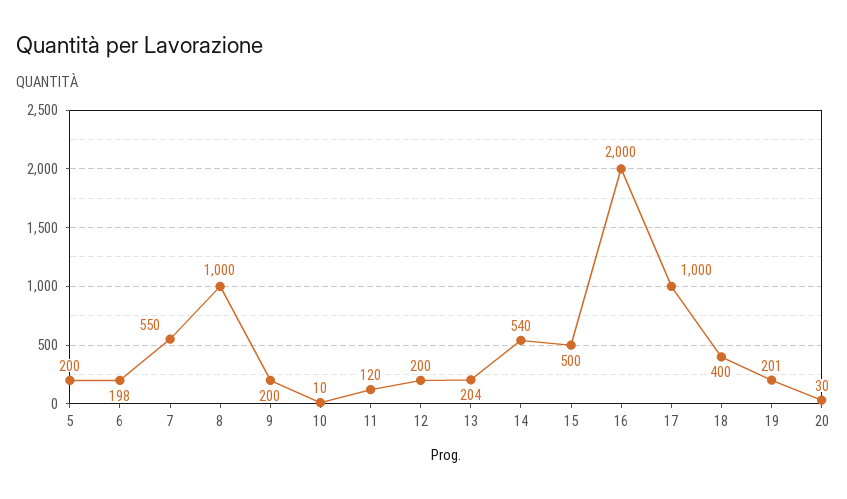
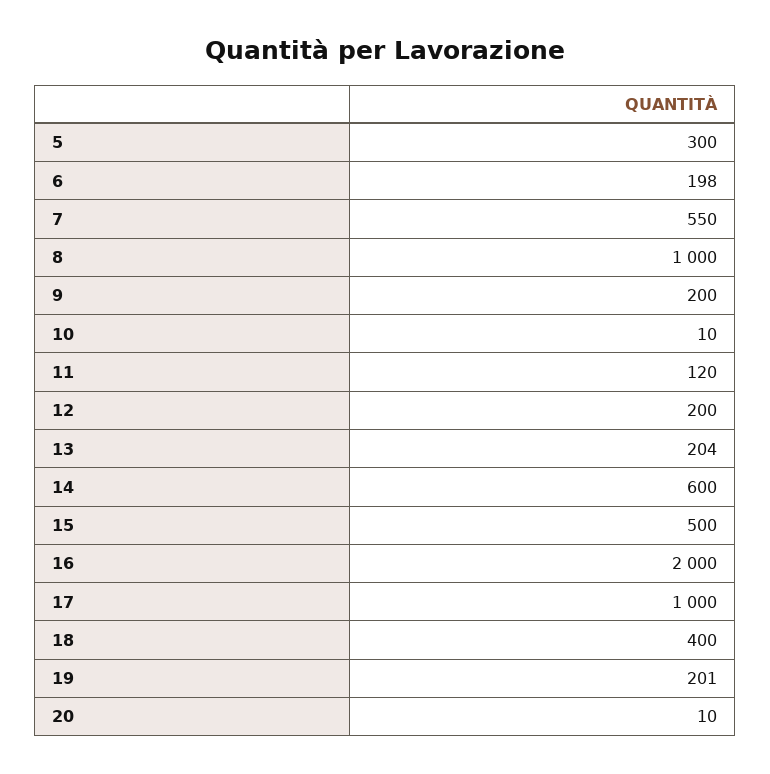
  {
-   "5": 200,
+   "5": 300,
    "6": 198,
    "7": 550,
    "8": 1000,
    "9": 200,
    "10": 10,
    "11": 120,
    "12": 200,
    "13": 204,
-   "14": 540,
+   "14": 600,
    "15": 500,
    "16": 2000,
    "17": 1000,
    "18": 400,
    "19": 201,
-   "20": 30
+   "20": 10
  }

